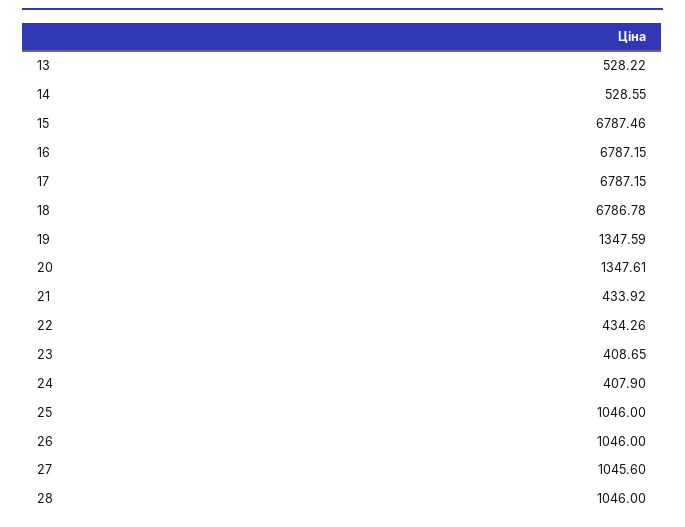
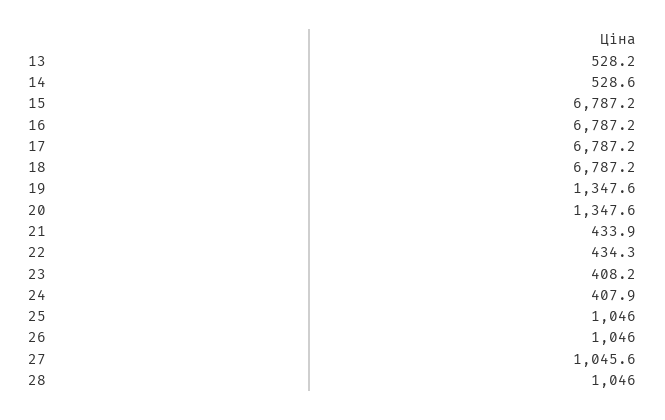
  {
    "13": 528.22,
    "14": 528.55,
-   "15": 6787.46,
+   "15": 6787.2,
    "16": 6787.15,
    "17": 6787.15,
-   "18": 6786.78,
+   "18": 6787.2,
    "19": 1347.59,
    "20": 1347.61,
    "21": 433.92,
    "22": 434.26,
-   "23": 408.65,
+   "23": 408.2,
    "24": 407.9,
    "25": 1046,
    "26": 1046,
    "27": 1045.6,
    "28": 1046
  }

